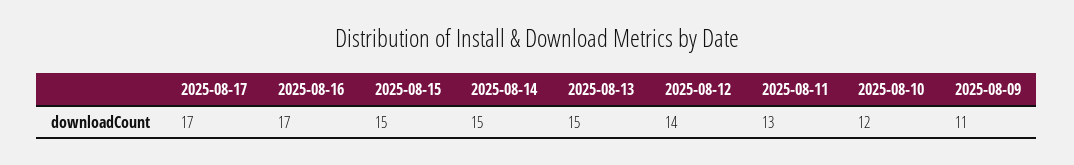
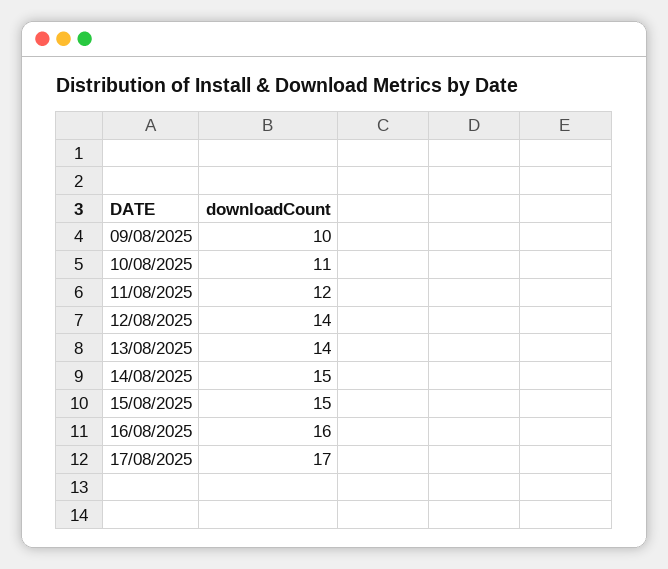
  {
    "2025-08-17": 17,
-   "2025-08-16": 17,
+   "2025-08-16": 16,
    "2025-08-15": 15,
    "2025-08-14": 15,
-   "2025-08-13": 15,
+   "2025-08-13": 14,
    "2025-08-12": 14,
-   "2025-08-11": 13,
+   "2025-08-11": 12,
-   "2025-08-10": 12,
+   "2025-08-10": 11,
-   "2025-08-09": 11
+   "2025-08-09": 10
  }

